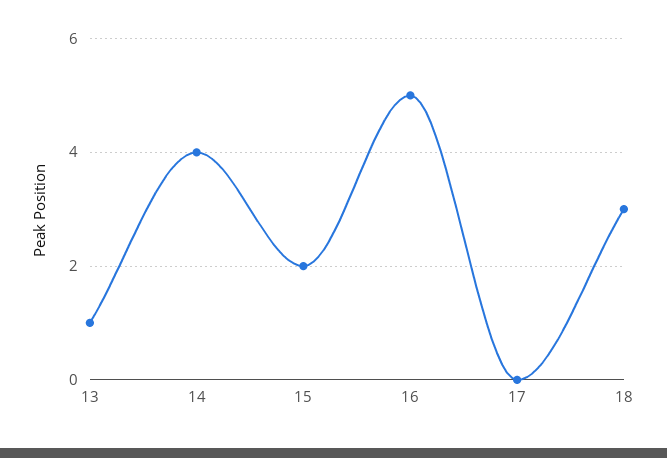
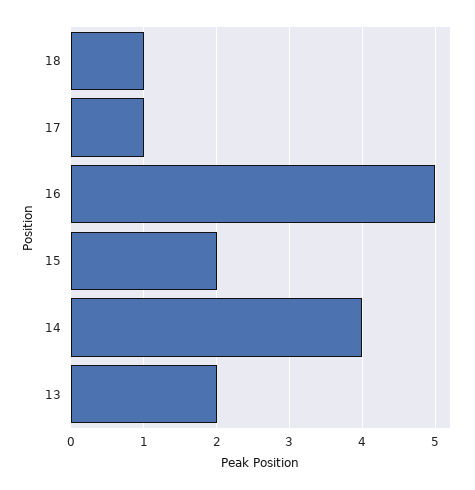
  {
-   "13": 1,
+   "13": 2,
    "14": 4,
    "15": 2,
    "16": 5,
-   "17": 0,
+   "17": 1,
-   "18": 3
+   "18": 1
  }

